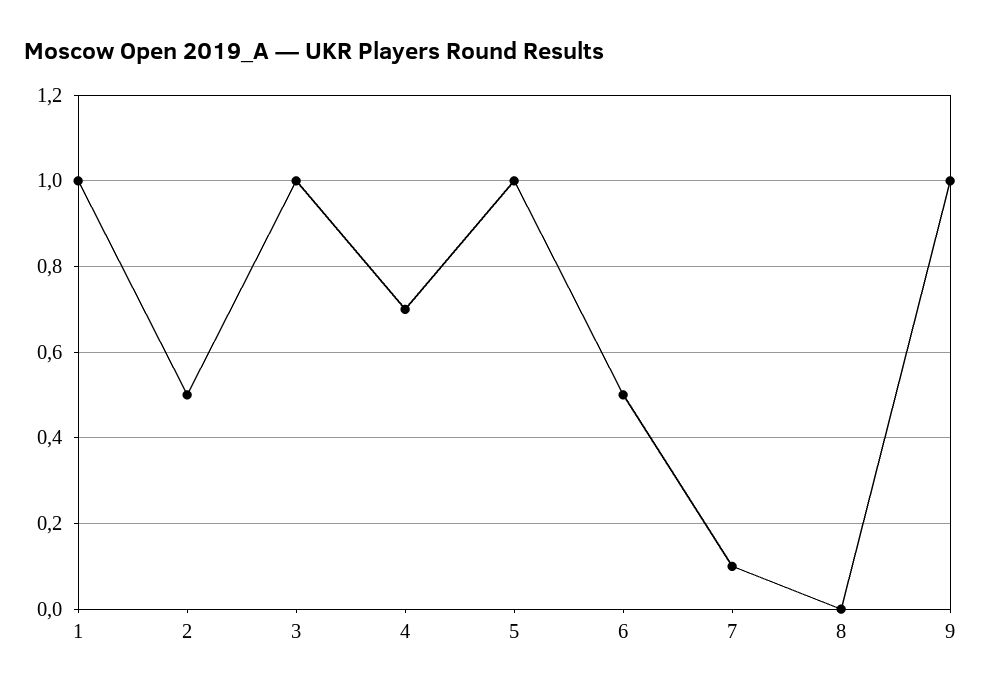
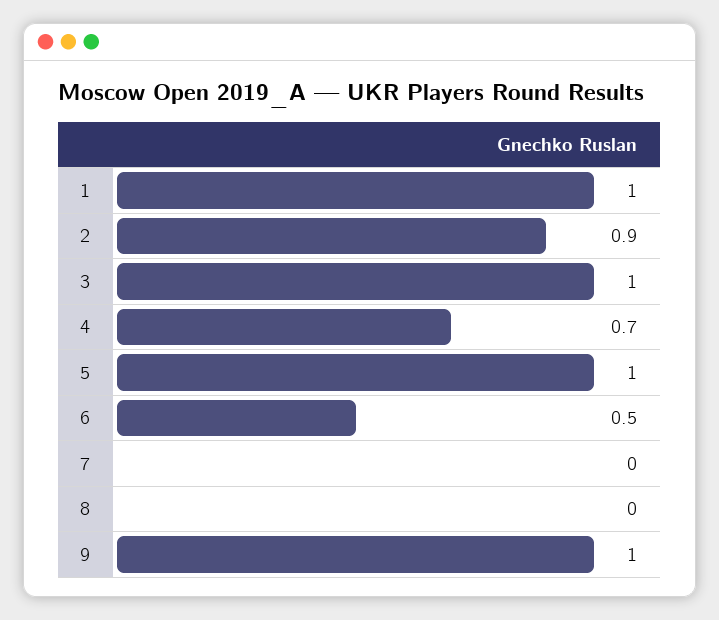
  {
    "1": 1,
-   "2": 0.5,
+   "2": 0.9,
    "3": 1,
    "4": 0.7,
    "5": 1,
    "6": 0.5,
-   "7": 0.1,
+   "7": 0,
    "8": 0,
    "9": 1
  }

